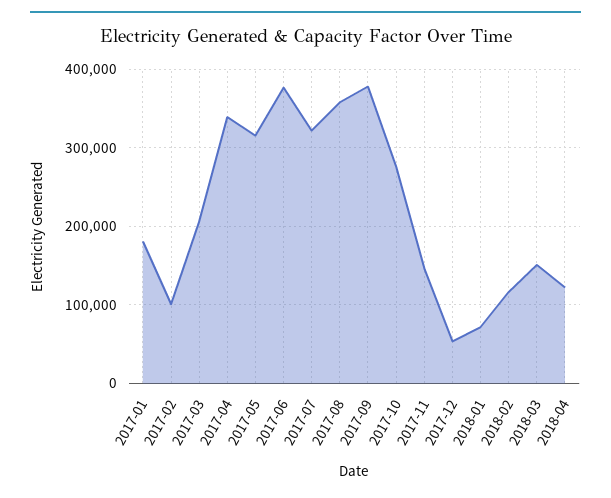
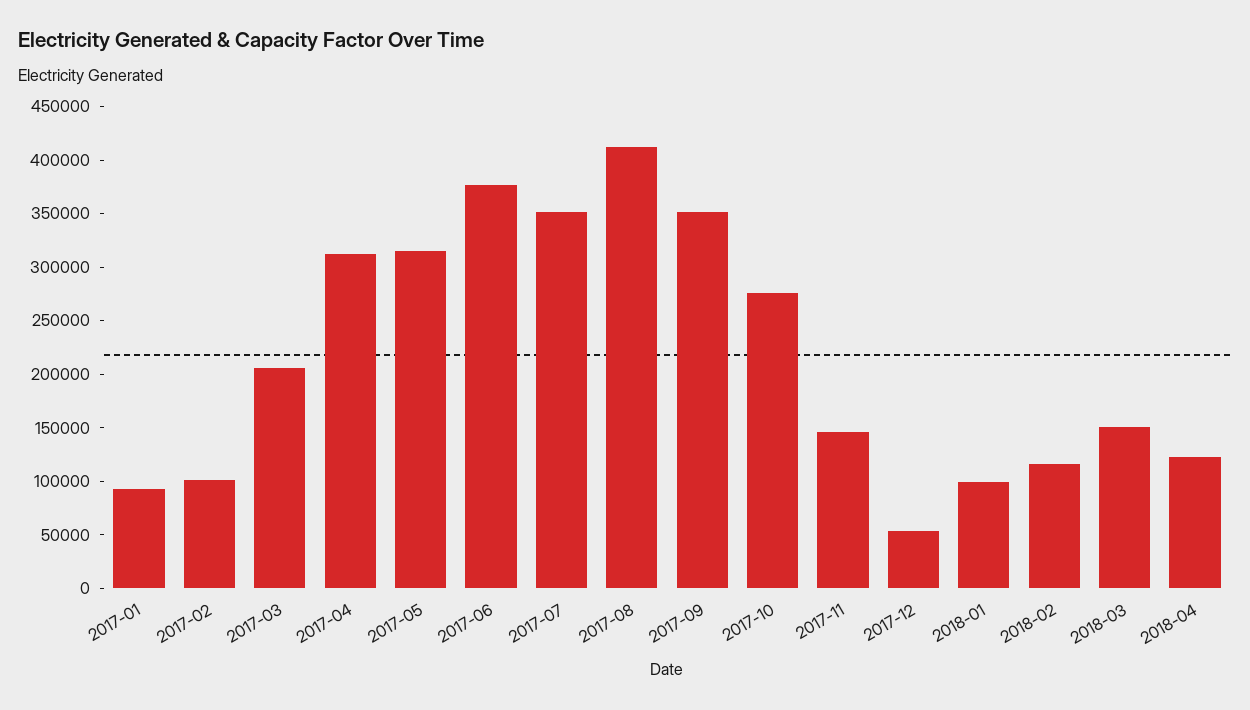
  {
-   "2017-01": 180000,
+   "2017-01": 90000,
    "2017-02": 100000,
    "2017-03": 210000,
-   "2017-04": 340000,
+   "2017-04": 310000,
    "2017-05": 320000,
    "2017-06": 380000,
-   "2017-07": 320000,
+   "2017-07": 350000,
-   "2017-08": 360000,
+   "2017-08": 410000,
-   "2017-09": 380000,
+   "2017-09": 350000,
    "2017-10": 280000,
    "2017-11": 150000,
    "2017-12": 50000,
-   "2018-01": 70000,
+   "2018-01": 100000,
    "2018-02": 120000,
    "2018-03": 150000,
    "2018-04": 120000
  }

